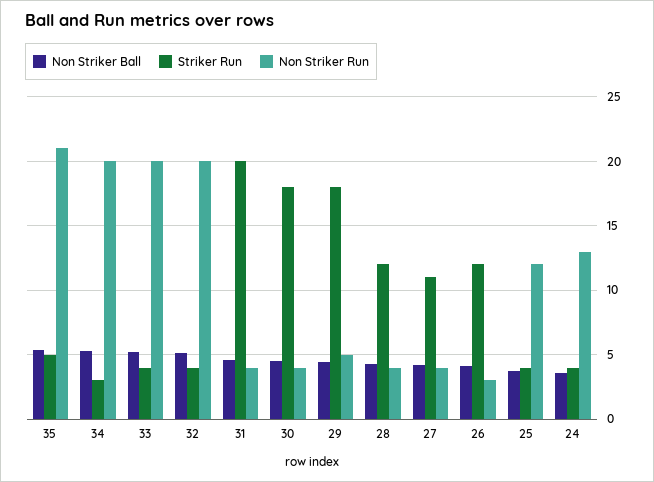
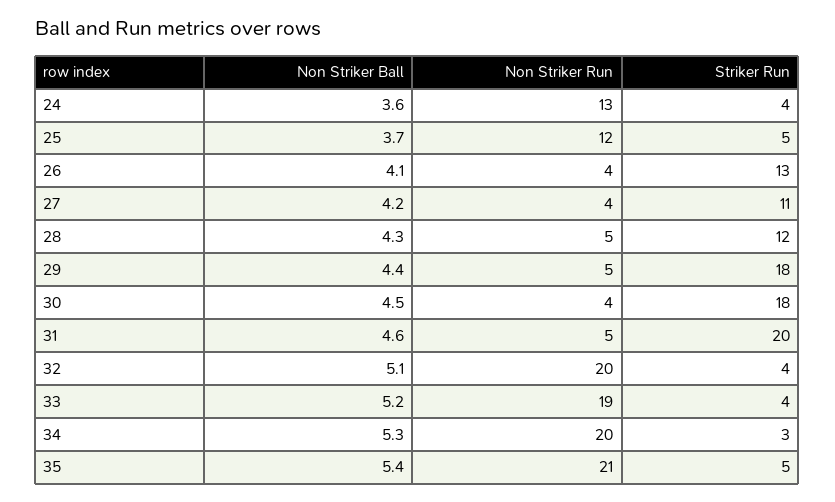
  {
    "Non Striker Ball": {
      "35": 5.4,
      "34": 5.3,
      "33": 5.2,
      "32": 5.1,
      "31": 4.6,
      "30": 4.5,
      "29": 4.4,
      "28": 4.3,
      "27": 4.2,
      "26": 4.1,
      "25": 3.7,
      "24": 3.6
    },
    "Striker Run": {
      "35": 5,
      "34": 3,
      "33": 4,
      "32": 4,
      "31": 20,
      "30": 18,
      "29": 18,
      "28": 12,
      "27": 11,
-     "26": 12,
+     "26": 13,
-     "25": 4,
+     "25": 5,
      "24": 4
    },
    "Non Striker Run": {
      "35": 21,
      "34": 20,
-     "33": 20,
+     "33": 19,
      "32": 20,
-     "31": 4,
+     "31": 5,
      "30": 4,
      "29": 5,
-     "28": 4,
+     "28": 5,
      "27": 4,
-     "26": 3,
+     "26": 4,
      "25": 12,
      "24": 13
    }
  }

